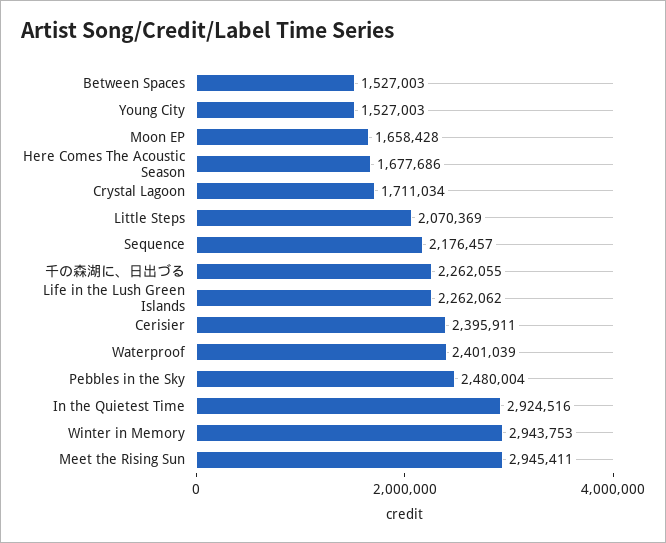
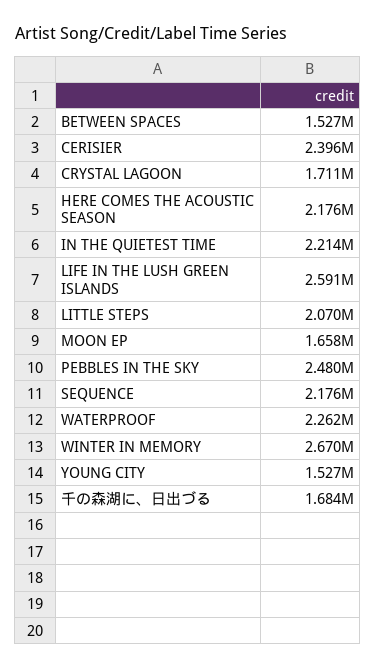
  {
    "Between Spaces": 1527003,
    "Young City": 1527003,
    "Moon EP": 1658428,
-   "Here Comes The Acoustic Season": 1677686,
+   "Here Comes The Acoustic Season": 2176000,
    "Crystal Lagoon": 1711034,
    "Little Steps": 2070369,
    "Sequence": 2176457,
-   "千の森湖に、日出づる": 2262055,
+   "千の森湖に、日出づる": 1684000,
-   "Life in the Lush Green Islands": 2262062,
+   "Life in the Lush Green Islands": 2591000,
    "Cerisier": 2395911,
-   "Waterproof": 2401039,
+   "Waterproof": 2262000,
    "Pebbles in the Sky": 2480004,
-   "In the Quietest Time": 2924516,
+   "In the Quietest Time": 2214000,
-   "Winter in Memory": 2943753,
+   "Winter in Memory": 2670000
-   "Meet the Rising Sun": 2945411
  }

